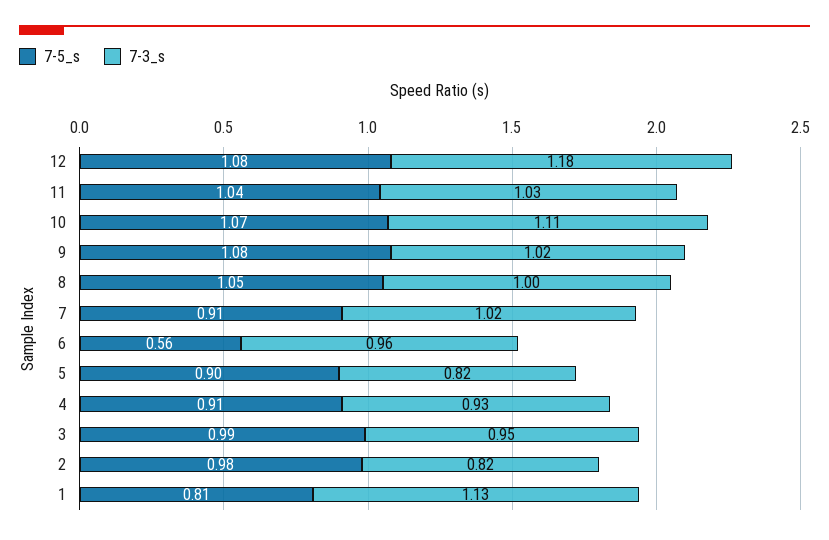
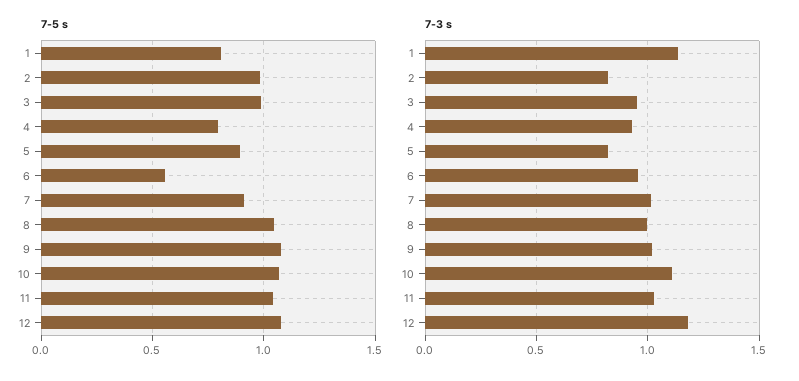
  {
    "7-5_s": {
      "12": 1.08,
      "11": 1.04,
      "10": 1.07,
      "9": 1.08,
      "8": 1.05,
      "7": 0.91,
      "6": 0.56,
      "5": 0.9,
-     "4": 0.91,
+     "4": 0.8,
      "3": 0.99,
      "2": 0.98,
      "1": 0.81
    },
    "7-3_s": {
      "12": 1.18,
      "11": 1.03,
      "10": 1.11,
      "9": 1.02,
      "8": 1,
      "7": 1.02,
      "6": 0.96,
      "5": 0.82,
      "4": 0.93,
      "3": 0.95,
      "2": 0.82,
      "1": 1.13
    }
  }

